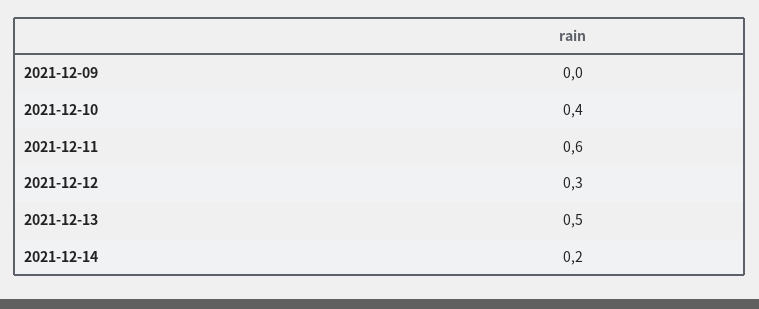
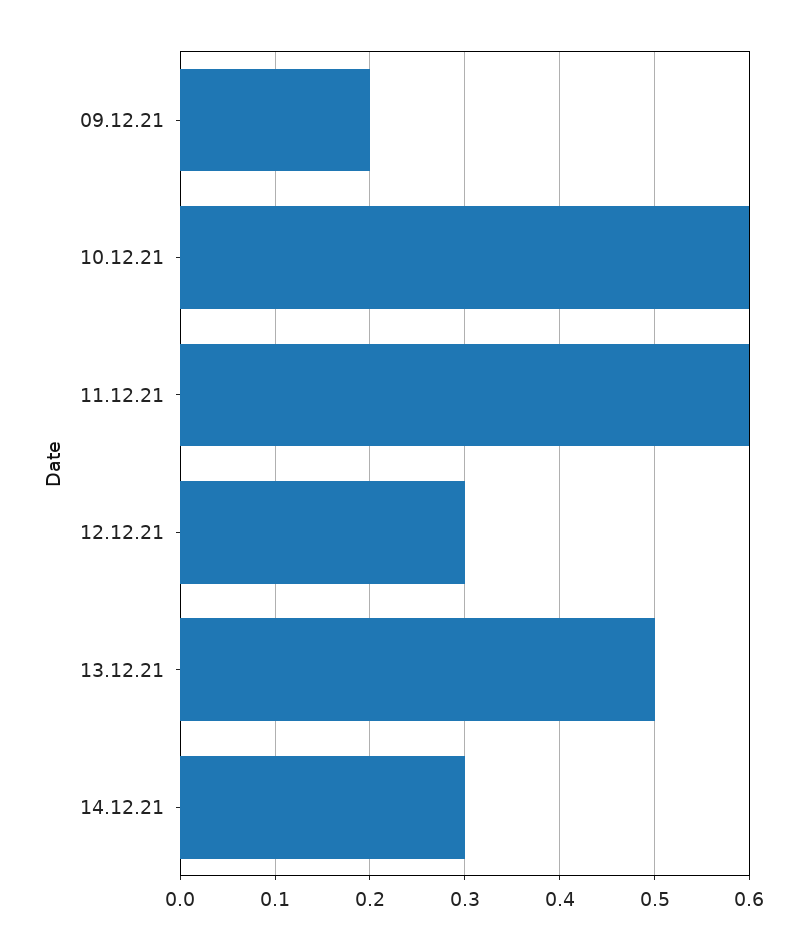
  {
-   "2021-12-09": 0,
+   "2021-12-09": 0.2,
-   "2021-12-10": 0.4,
+   "2021-12-10": 0.6,
    "2021-12-11": 0.6,
    "2021-12-12": 0.3,
    "2021-12-13": 0.5,
-   "2021-12-14": 0.2
+   "2021-12-14": 0.3
  }

